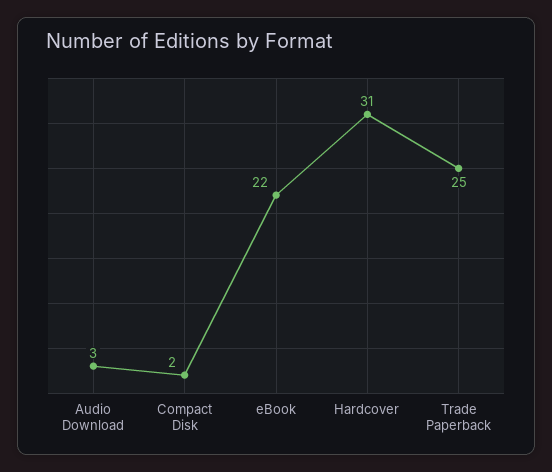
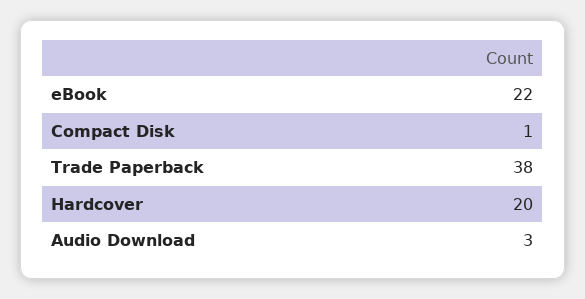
  {
    "Audio Download": 3,
-   "Compact Disk": 2,
+   "Compact Disk": 1,
    "eBook": 22,
-   "Hardcover": 31,
+   "Hardcover": 20,
-   "Trade Paperback": 25
+   "Trade Paperback": 38
  }

